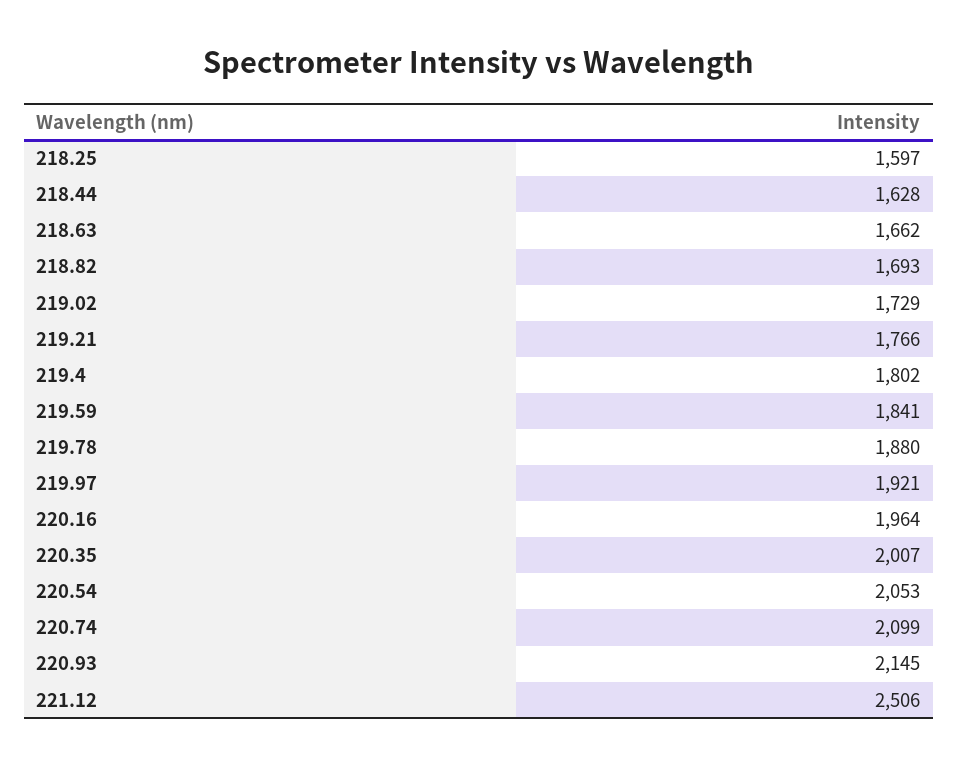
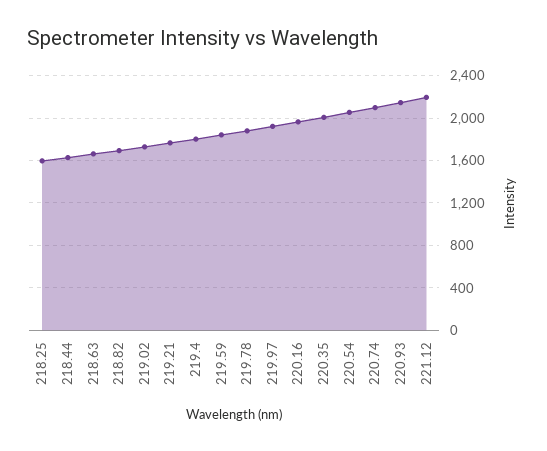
  {
    "218.25": 1597,
    "218.44": 1628,
    "218.63": 1662,
    "218.82": 1693,
    "219.02": 1729,
    "219.21": 1766,
    "219.4": 1802,
    "219.59": 1841,
    "219.78": 1880,
    "219.97": 1921,
    "220.16": 1964,
    "220.35": 2007,
    "220.54": 2053,
    "220.74": 2099,
    "220.93": 2145,
-   "221.12": 2506
+   "221.12": 2200
  }

